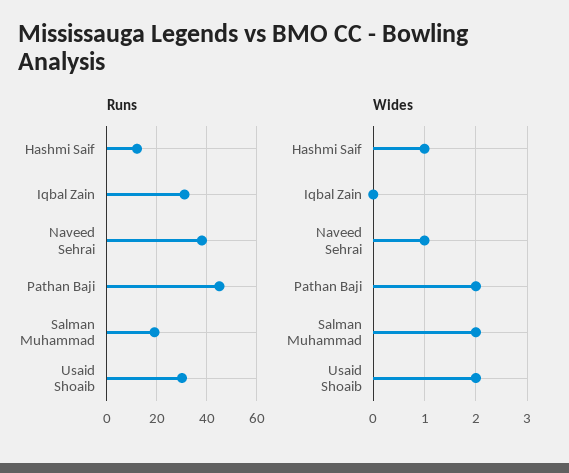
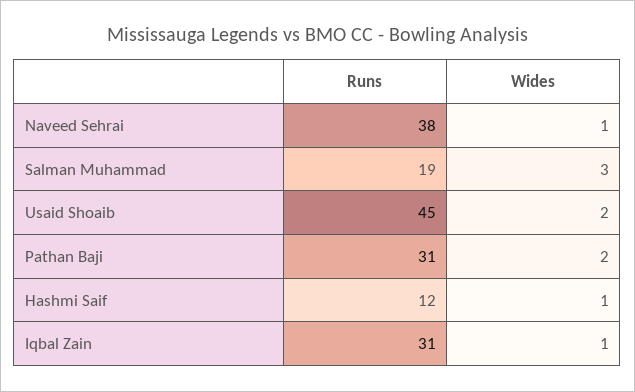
  {
    "Runs": {
      "Hashmi Saif": 12,
      "Iqbal Zain": 31,
      "Naveed Sehrai": 38,
-     "Pathan Baji": 45,
+     "Pathan Baji": 31,
      "Salman Muhammad": 19,
-     "Usaid Shoaib": 30
+     "Usaid Shoaib": 45
    },
    "Wides": {
      "Hashmi Saif": 1,
-     "Iqbal Zain": 0,
+     "Iqbal Zain": 1,
      "Naveed Sehrai": 1,
      "Pathan Baji": 2,
-     "Salman Muhammad": 2,
+     "Salman Muhammad": 3,
      "Usaid Shoaib": 2
    }
  }

